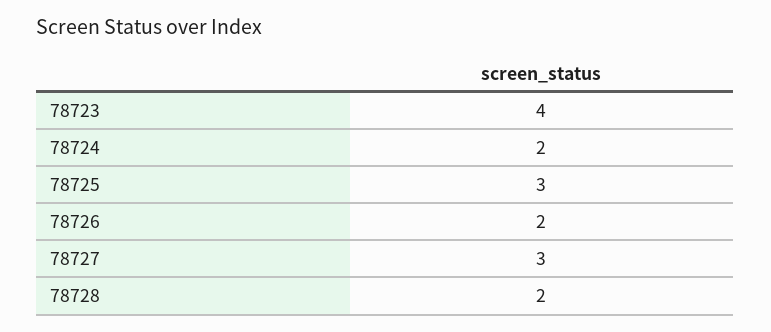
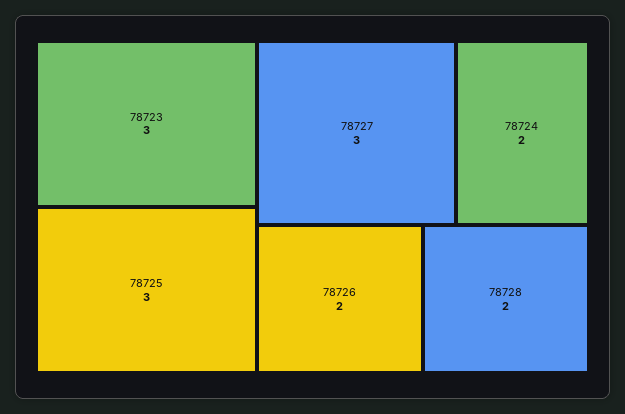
  {
-   "78723": 4,
+   "78723": 3,
    "78724": 2,
    "78725": 3,
    "78726": 2,
    "78727": 3,
    "78728": 2
  }

